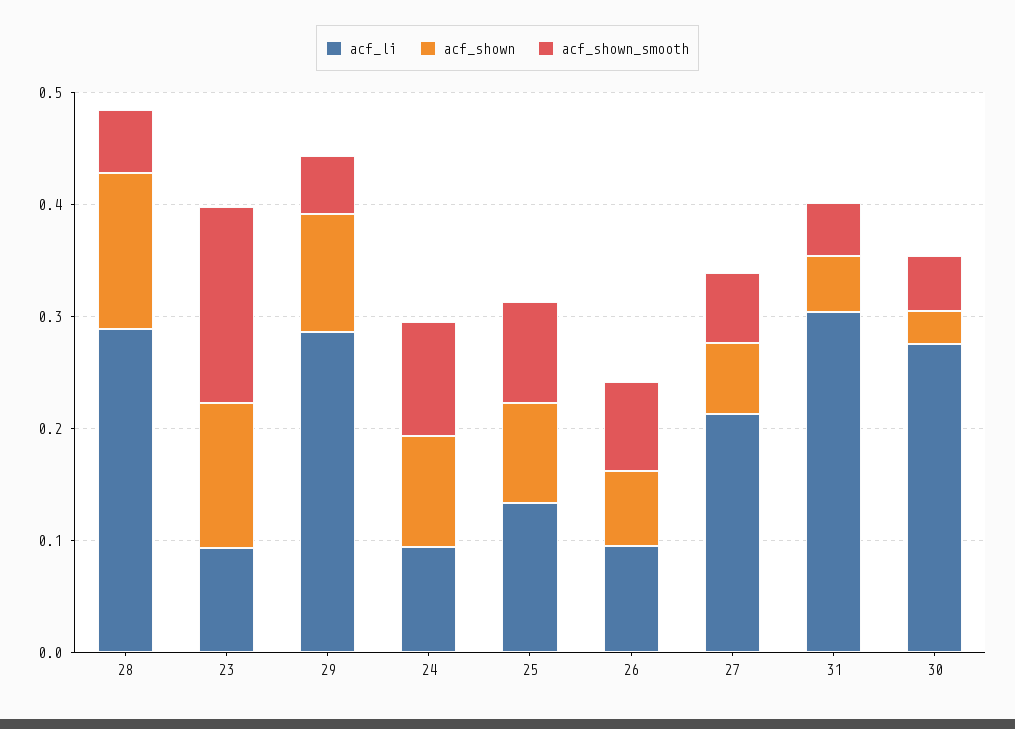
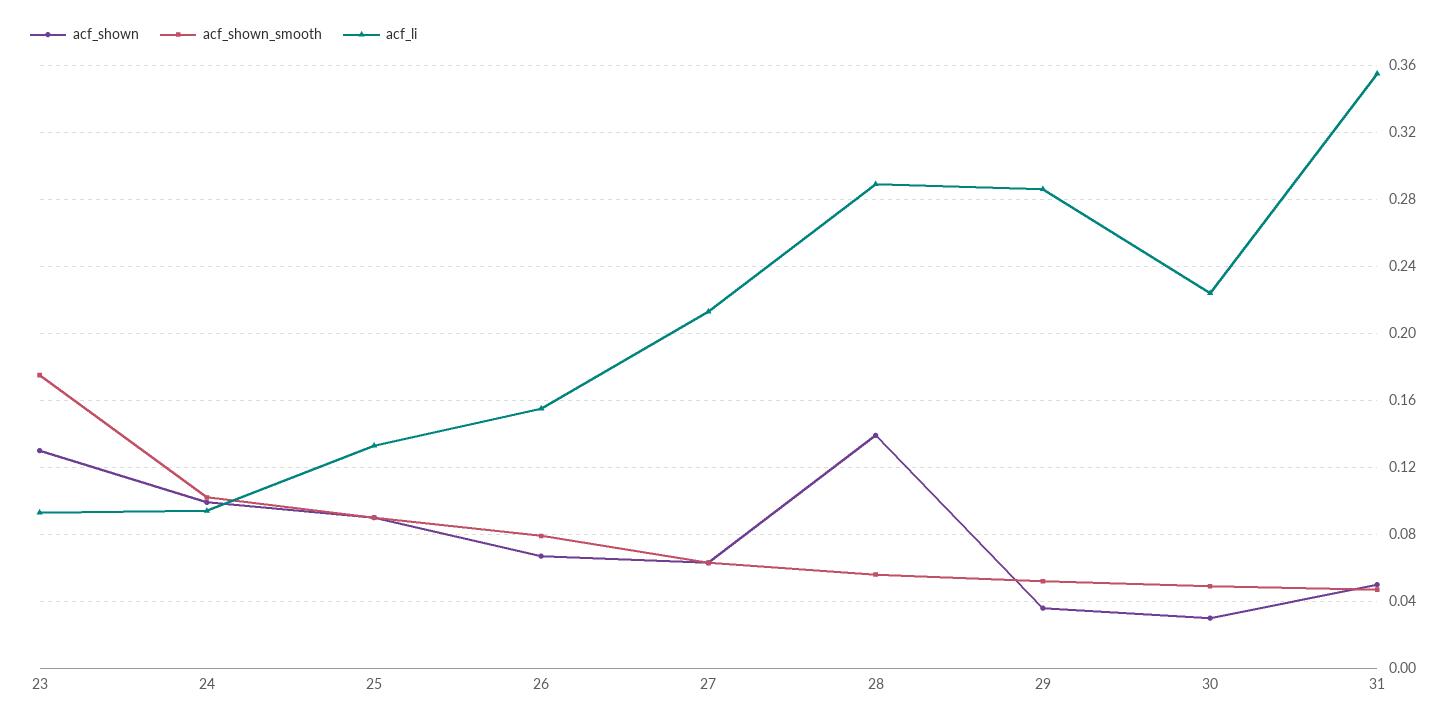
  {
    "acf_li": {
      "28": 0.29,
      "23": 0.095,
      "29": 0.285,
      "24": 0.095,
      "25": 0.135,
-     "26": 0.1,
+     "26": 0.155,
      "27": 0.215,
-     "31": 0.3,
+     "31": 0.355,
-     "30": 0.28
+     "30": 0.225
    },
    "acf_shown": {
      "28": 0.14,
      "23": 0.13,
-     "29": 0.1,
+     "29": 0.035,
      "24": 0.1,
      "25": 0.09,
      "26": 0.065,
      "27": 0.065,
      "31": 0.05,
      "30": 0.03
    },
    "acf_shown_smooth": {
      "28": 0.055,
      "23": 0.175,
      "29": 0.05,
      "24": 0.1,
      "25": 0.09,
      "26": 0.08,
      "27": 0.065,
      "31": 0.045,
      "30": 0.05
    }
  }

